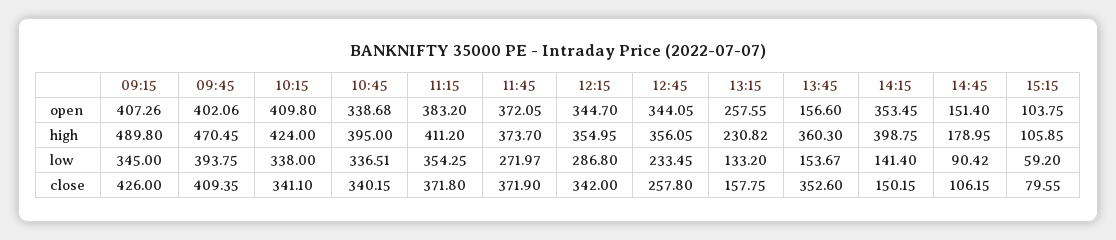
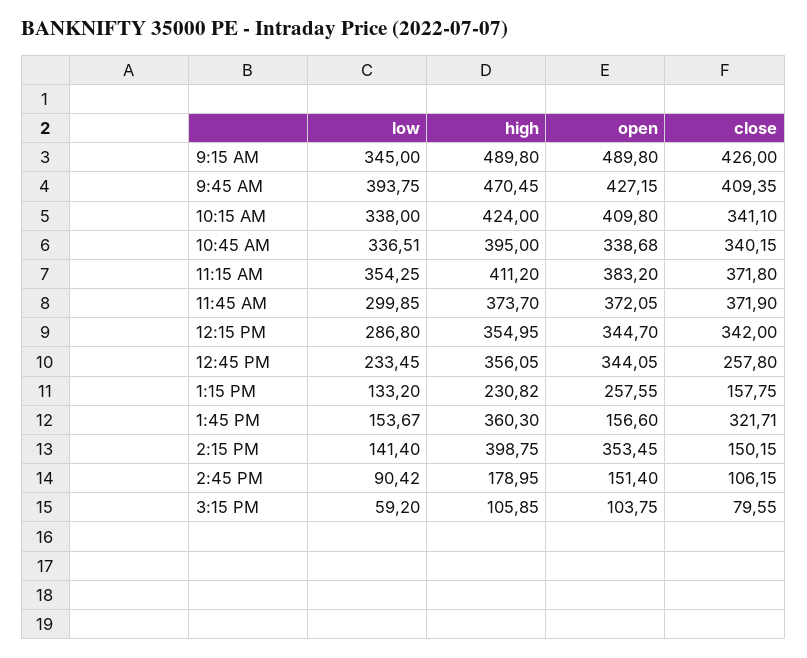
  {
    "09:15": {
-     "open": 407.26,
+     "open": 489.8,
      "high": 489.8,
      "low": 345,
      "close": 426
    },
    "09:45": {
-     "open": 402.06,
+     "open": 427.15,
      "high": 470.45,
      "low": 393.75,
      "close": 409.35
    },
    "10:15": {
      "open": 409.8,
      "high": 424,
      "low": 338,
      "close": 341.1
    },
    "10:45": {
      "open": 338.68,
      "high": 395,
      "low": 336.51,
      "close": 340.15
    },
    "11:15": {
      "open": 383.2,
      "high": 411.2,
      "low": 354.25,
      "close": 371.8
    },
    "11:45": {
      "open": 372.05,
      "high": 373.7,
-     "low": 271.97,
+     "low": 299.85,
      "close": 371.9
    },
    "12:15": {
      "open": 344.7,
      "high": 354.95,
      "low": 286.8,
      "close": 342
    },
    "12:45": {
      "open": 344.05,
      "high": 356.05,
      "low": 233.45,
      "close": 257.8
    },
    "13:15": {
      "open": 257.55,
      "high": 230.82,
      "low": 133.2,
      "close": 157.75
    },
    "13:45": {
      "open": 156.6,
      "high": 360.3,
      "low": 153.67,
-     "close": 352.6
+     "close": 321.71
    },
    "14:15": {
      "open": 353.45,
      "high": 398.75,
      "low": 141.4,
      "close": 150.15
    },
    "14:45": {
      "open": 151.4,
      "high": 178.95,
      "low": 90.42,
      "close": 106.15
    },
    "15:15": {
      "open": 103.75,
      "high": 105.85,
      "low": 59.2,
      "close": 79.55
    }
  }

